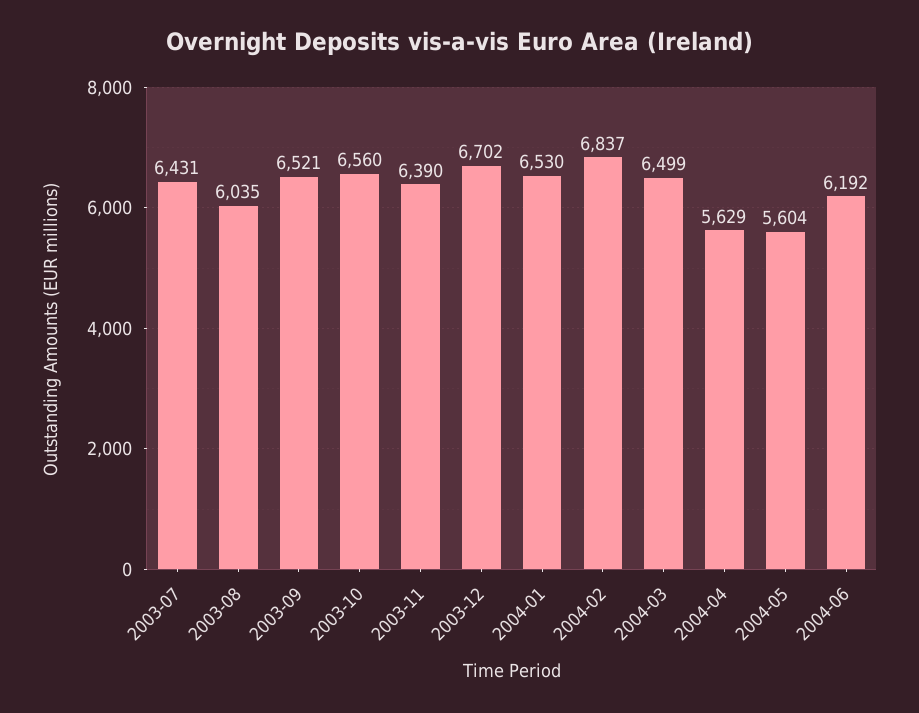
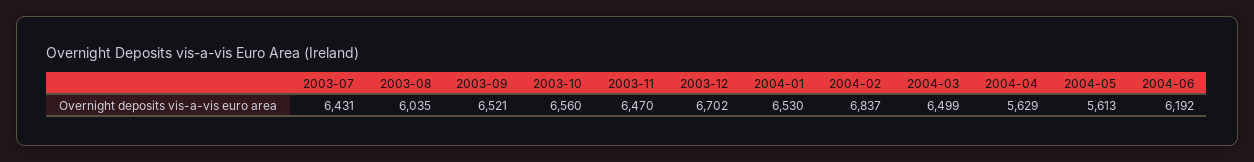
  {
    "2003-07": 6431,
    "2003-08": 6035,
    "2003-09": 6521,
    "2003-10": 6560,
-   "2003-11": 6390,
+   "2003-11": 6470,
    "2003-12": 6702,
    "2004-01": 6530,
    "2004-02": 6837,
    "2004-03": 6499,
    "2004-04": 5629,
-   "2004-05": 5604,
+   "2004-05": 5613,
    "2004-06": 6192
  }

